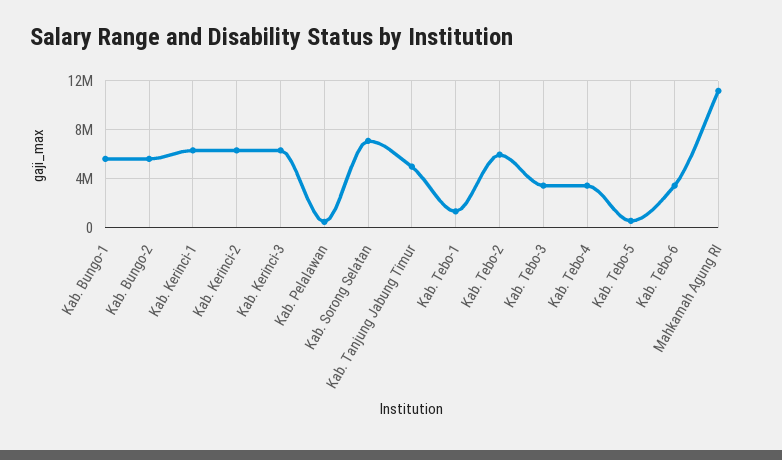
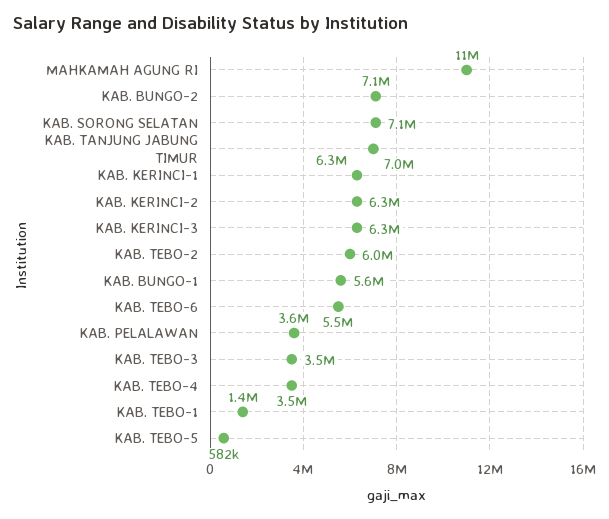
  {
    "Kab. Bungo-1": 5600000,
-   "Kab. Bungo-2": 5500000,
+   "Kab. Bungo-2": 7100000,
    "Kab. Kerinci-1": 6300000,
    "Kab. Kerinci-2": 6300000,
    "Kab. Kerinci-3": 6300000,
-   "Kab. Pelalawan": 500000,
+   "Kab. Pelalawan": 3600000,
    "Kab. Sorong Selatan": 7100000,
-   "Kab. Tanjung Jabung Timur": 5000000,
+   "Kab. Tanjung Jabung Timur": 7000000,
    "Kab. Tebo-1": 1400000,
    "Kab. Tebo-2": 6000000,
    "Kab. Tebo-3": 3500000,
    "Kab. Tebo-4": 3500000,
    "Kab. Tebo-5": 582000,
-   "Kab. Tebo-6": 3500000,
+   "Kab. Tebo-6": 5500000,
    "Mahkamah Agung RI": 11000000
  }

